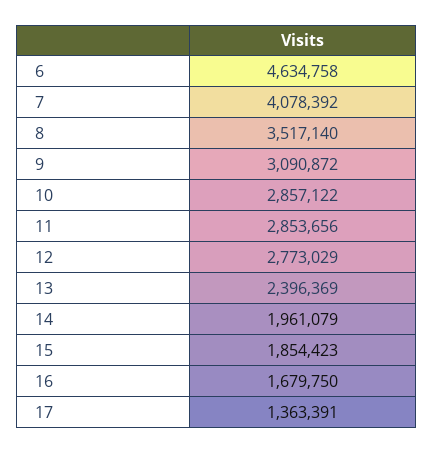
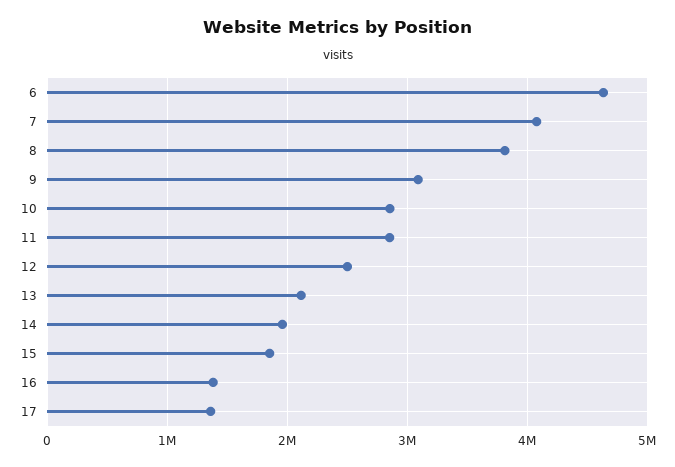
  {
    "6": 4634758,
    "7": 4078392,
-   "8": 3517140,
+   "8": 3800000,
    "9": 3090872,
    "10": 2857122,
    "11": 2853656,
-   "12": 2773029,
+   "12": 2500000,
-   "13": 2396369,
+   "13": 2100000,
    "14": 1961079,
    "15": 1854423,
-   "16": 1679750,
+   "16": 1400000,
    "17": 1363391
  }

